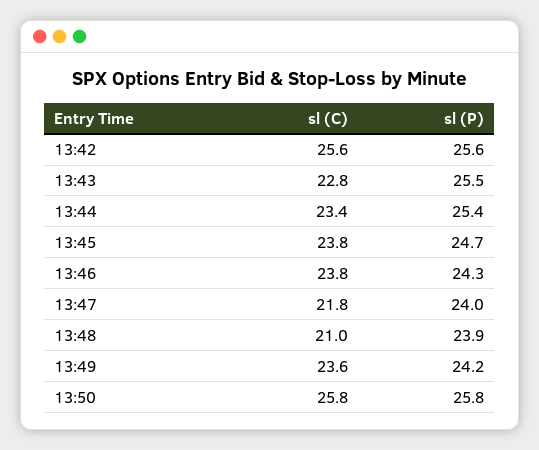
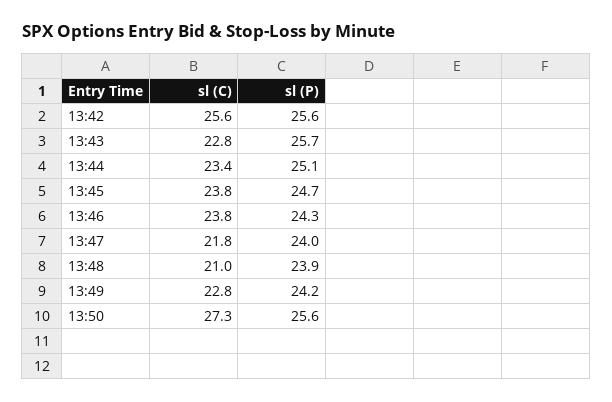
  {
    "sl (C)": {
      "13:42": 25.6,
      "13:43": 22.8,
      "13:44": 23.4,
      "13:45": 23.8,
      "13:46": 23.8,
      "13:47": 21.8,
      "13:48": 21,
-     "13:49": 23.6,
+     "13:49": 22.8,
-     "13:50": 25.8
+     "13:50": 27.3
    },
    "sl (P)": {
      "13:42": 25.6,
-     "13:43": 25.5,
+     "13:43": 25.7,
-     "13:44": 25.4,
+     "13:44": 25.1,
      "13:45": 24.7,
      "13:46": 24.3,
      "13:47": 24,
      "13:48": 23.9,
      "13:49": 24.2,
-     "13:50": 25.8
+     "13:50": 25.6
    }
  }

